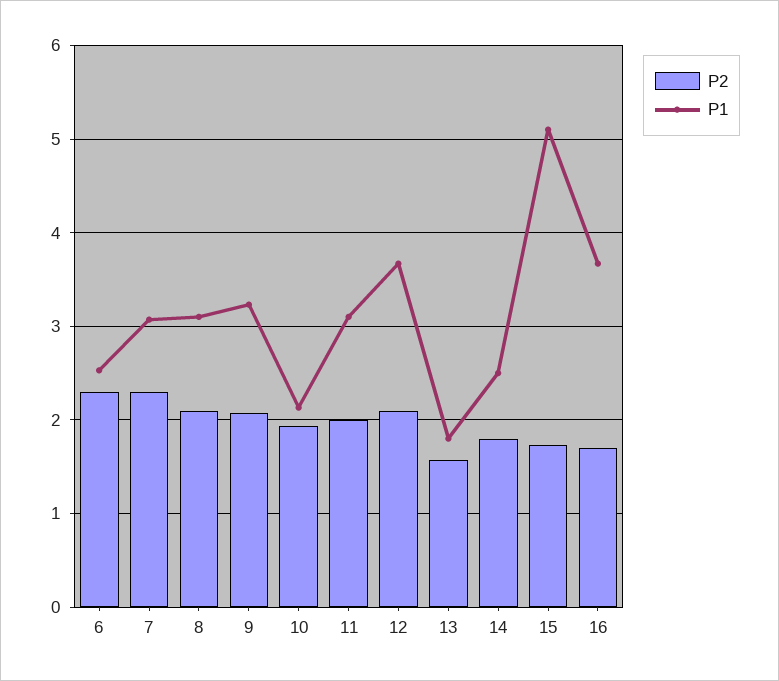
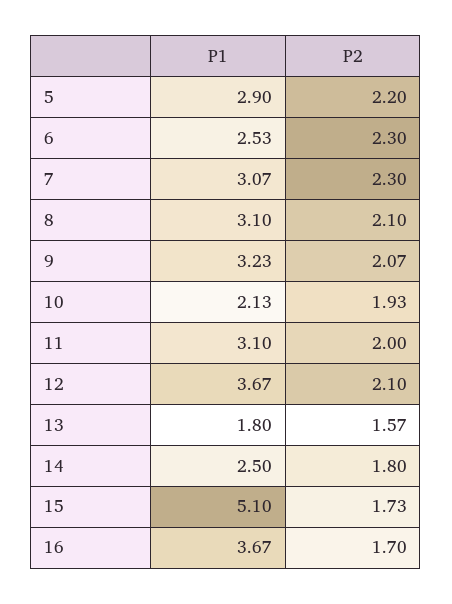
  {
    "P2": {
      "6": 2.3,
      "7": 2.3,
      "8": 2.1,
      "9": 2.07,
      "10": 1.93,
      "11": 2,
      "12": 2.1,
      "13": 1.57,
      "14": 1.8,
      "15": 1.73,
-     "16": 1.7
+     "16": 1.7,
+     "5": 2.2
    },
    "P1": {
      "6": 2.53,
      "7": 3.07,
      "8": 3.1,
      "9": 3.23,
      "10": 2.13,
      "11": 3.1,
      "12": 3.67,
      "13": 1.8,
      "14": 2.5,
      "15": 5.1,
-     "16": 3.67
+     "16": 3.67,
+     "5": 2.9
    }
  }

